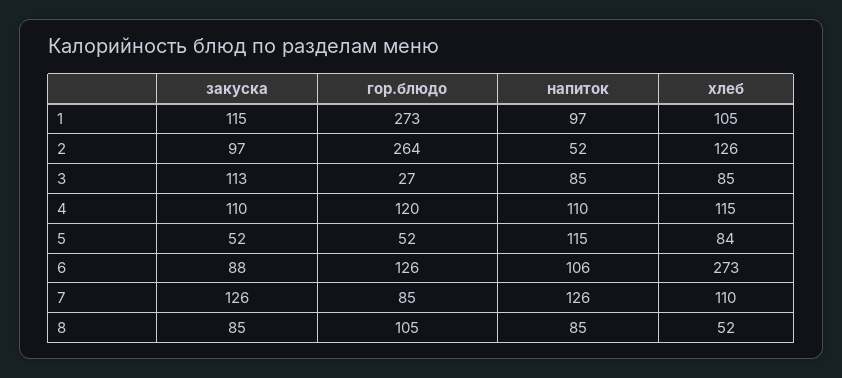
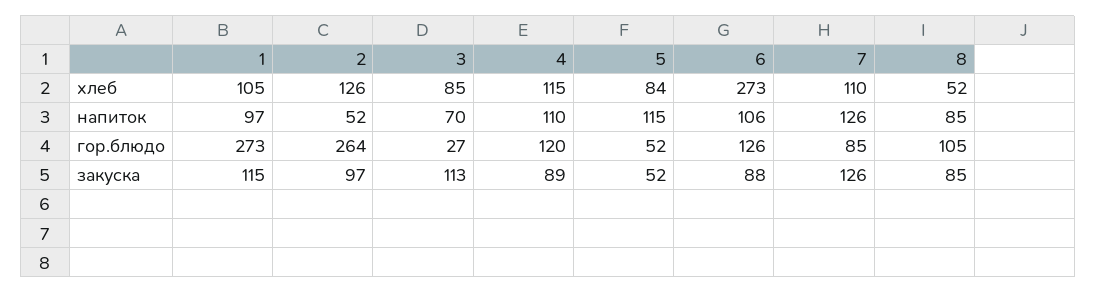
  {
    "закуска": {
      "1": 115,
      "2": 97,
      "3": 113,
-     "4": 110,
+     "4": 89,
      "5": 52,
      "6": 88,
      "7": 126,
      "8": 85
    },
    "гор.блюдо": {
      "1": 273,
      "2": 264,
      "3": 27,
      "4": 120,
      "5": 52,
      "6": 126,
      "7": 85,
      "8": 105
    },
    "напиток": {
      "1": 97,
      "2": 52,
-     "3": 85,
+     "3": 70,
      "4": 110,
      "5": 115,
      "6": 106,
      "7": 126,
      "8": 85
    },
    "хлеб": {
      "1": 105,
      "2": 126,
      "3": 85,
      "4": 115,
      "5": 84,
      "6": 273,
      "7": 110,
      "8": 52
    }
  }

